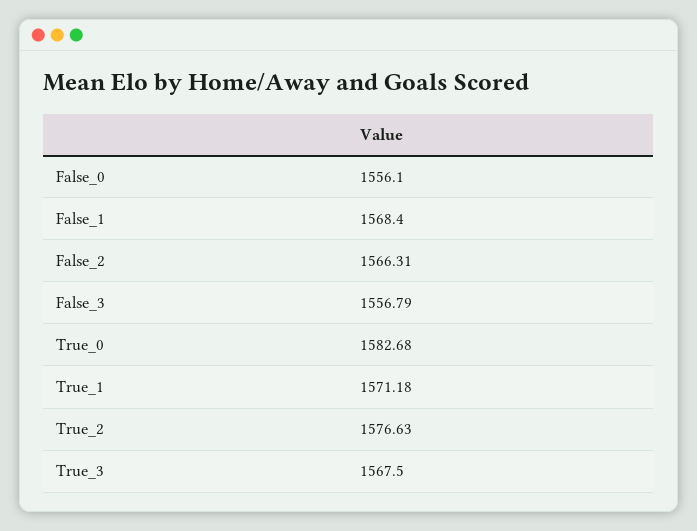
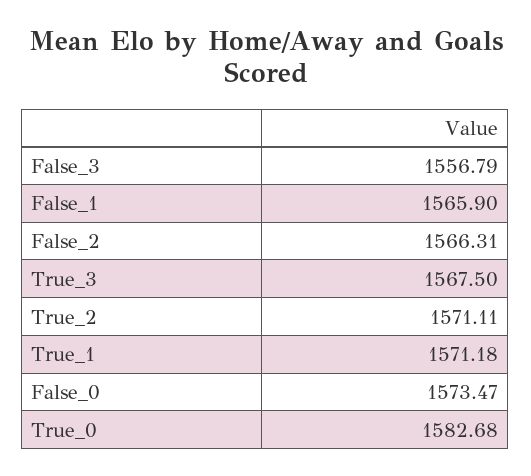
  {
-   "False_0": 1556.1,
+   "False_0": 1573.47,
-   "False_1": 1568.4,
+   "False_1": 1565.9,
    "False_2": 1566.31,
    "False_3": 1556.79,
    "True_0": 1582.68,
    "True_1": 1571.18,
-   "True_2": 1576.63,
+   "True_2": 1571.11,
    "True_3": 1567.5
  }

